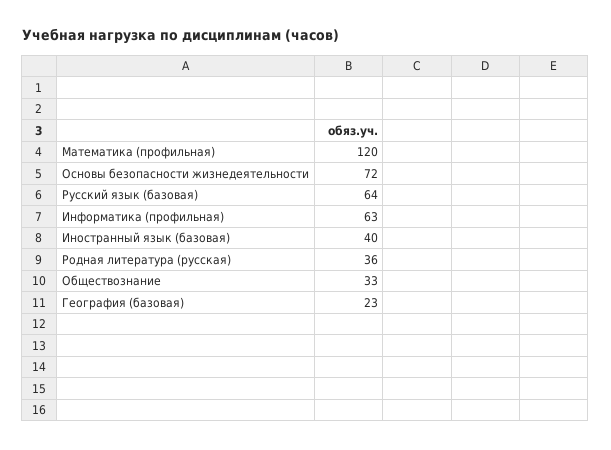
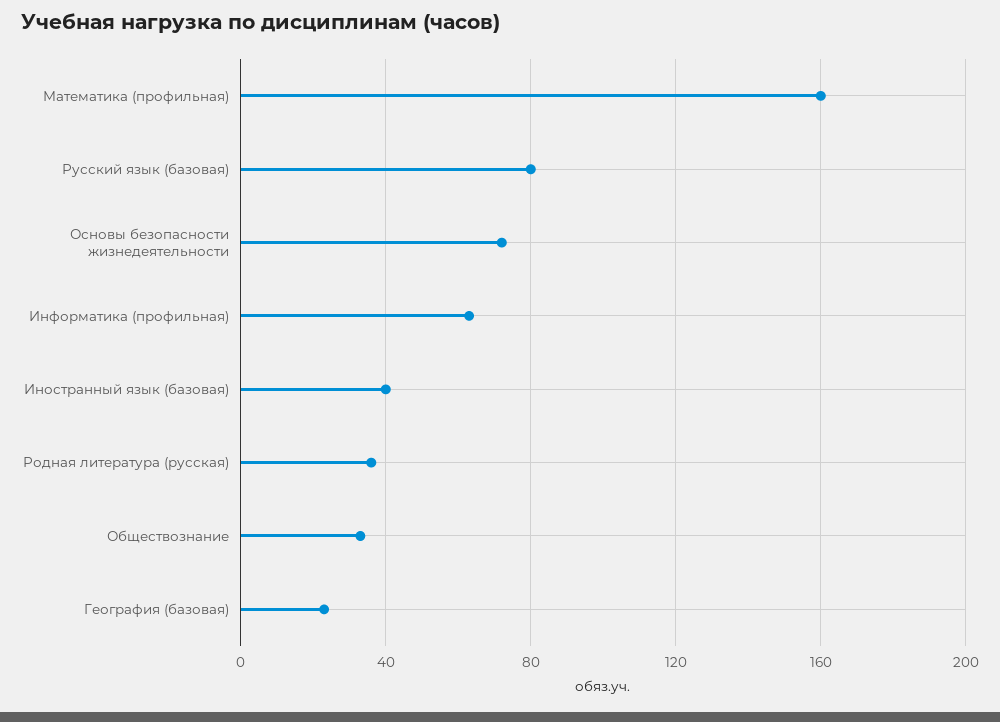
  {
-   "Математика (профильная)": 120,
+   "Математика (профильная)": 160,
    "Основы безопасности жизнедеятельности": 72,
-   "Русский язык (базовая)": 64,
+   "Русский язык (базовая)": 80,
    "Информатика (профильная)": 63,
    "Иностранный язык (базовая)": 40,
    "Родная литература (русская)": 36,
    "Обществознание": 33,
    "География (базовая)": 23
  }

